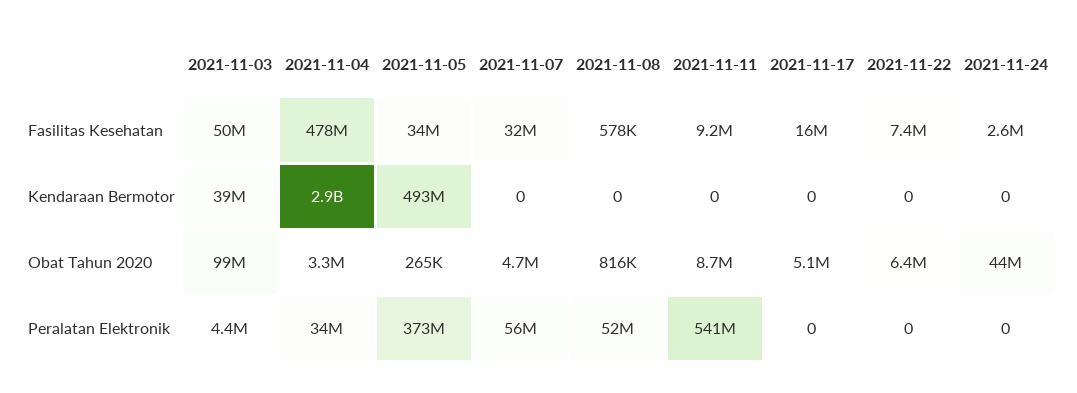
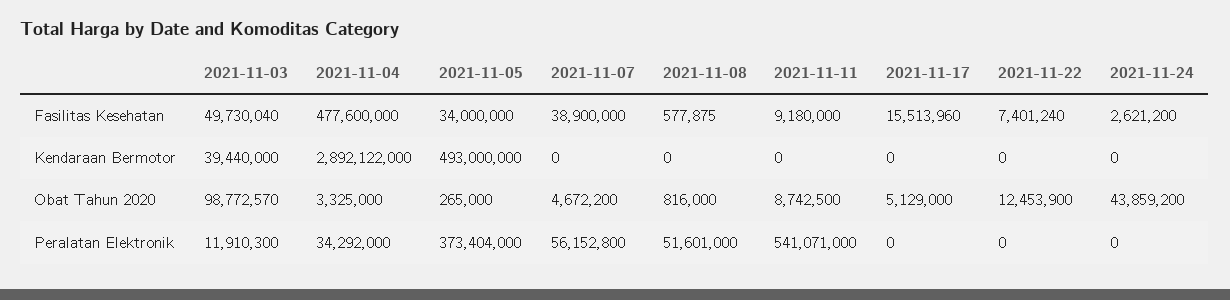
  {
    "2021-11-03": {
      "Fasilitas Kesehatan": 49730040,
      "Kendaraan Bermotor": 39440000,
      "Obat Tahun 2020": 98772570,
-     "Peralatan Elektronik": 4400000
+     "Peralatan Elektronik": 11910300
    },
    "2021-11-04": {
      "Fasilitas Kesehatan": 477600000,
      "Kendaraan Bermotor": 2892122000,
      "Obat Tahun 2020": 3325000,
      "Peralatan Elektronik": 34292000
    },
    "2021-11-05": {
      "Fasilitas Kesehatan": 34000000,
      "Kendaraan Bermotor": 493000000,
      "Obat Tahun 2020": 265000,
      "Peralatan Elektronik": 373404000
    },
    "2021-11-07": {
-     "Fasilitas Kesehatan": 32000000,
+     "Fasilitas Kesehatan": 38900000,
      "Kendaraan Bermotor": 0,
      "Obat Tahun 2020": 4672200,
      "Peralatan Elektronik": 56152800
    },
    "2021-11-08": {
      "Fasilitas Kesehatan": 577875,
      "Kendaraan Bermotor": 0,
      "Obat Tahun 2020": 816000,
      "Peralatan Elektronik": 51601000
    },
    "2021-11-11": {
      "Fasilitas Kesehatan": 9180000,
      "Kendaraan Bermotor": 0,
      "Obat Tahun 2020": 8742500,
      "Peralatan Elektronik": 541071000
    },
    "2021-11-17": {
      "Fasilitas Kesehatan": 15513960,
      "Kendaraan Bermotor": 0,
      "Obat Tahun 2020": 5129000,
      "Peralatan Elektronik": 0
    },
    "2021-11-22": {
      "Fasilitas Kesehatan": 7401240,
      "Kendaraan Bermotor": 0,
-     "Obat Tahun 2020": 6400000,
+     "Obat Tahun 2020": 12453900,
      "Peralatan Elektronik": 0
    },
    "2021-11-24": {
      "Fasilitas Kesehatan": 2621200,
      "Kendaraan Bermotor": 0,
      "Obat Tahun 2020": 43859200,
      "Peralatan Elektronik": 0
    }
  }

